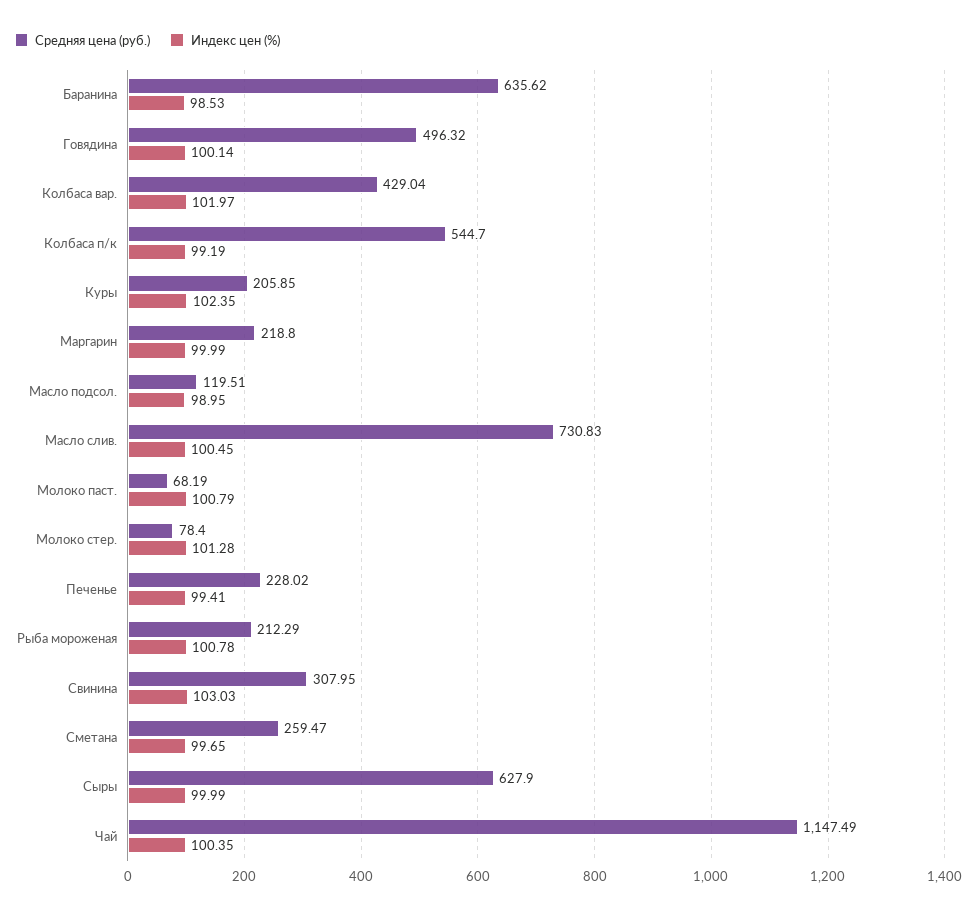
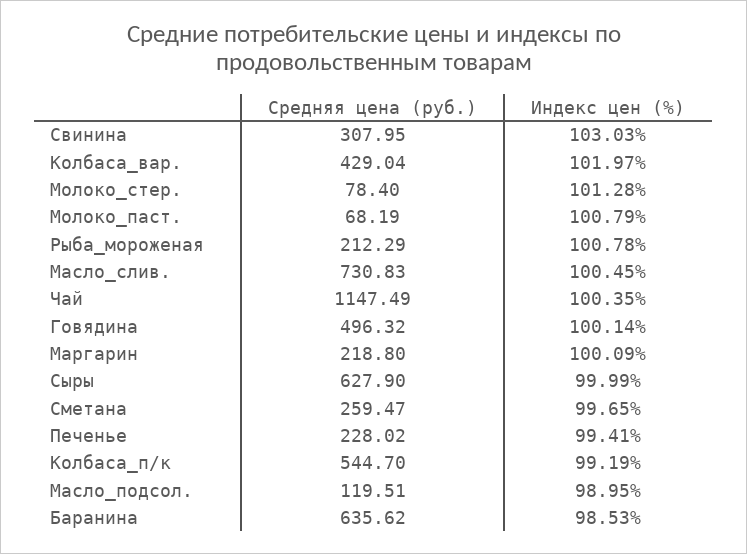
  {
    "Средняя цена (руб.)": {
      "Баранина": 635.62,
      "Говядина": 496.32,
      "Колбаса вар.": 429.04,
      "Колбаса п/к": 544.7,
-     "Куры": 205.85,
      "Маргарин": 218.8,
      "Масло подсол.": 119.51,
      "Масло слив.": 730.83,
      "Молоко паст.": 68.19,
      "Молоко стер.": 78.4,
      "Печенье": 228.02,
      "Рыба мороженая": 212.29,
      "Свинина": 307.95,
      "Сметана": 259.47,
      "Сыры": 627.9,
      "Чай": 1147.49
    },
    "Индекс цен (%)": {
      "Баранина": 98.53,
      "Говядина": 100.14,
      "Колбаса вар.": 101.97,
      "Колбаса п/к": 99.19,
-     "Куры": 102.35,
-     "Маргарин": 99.99,
+     "Маргарин": 100.09,
      "Масло подсол.": 98.95,
      "Масло слив.": 100.45,
      "Молоко паст.": 100.79,
      "Молоко стер.": 101.28,
      "Печенье": 99.41,
      "Рыба мороженая": 100.78,
      "Свинина": 103.03,
      "Сметана": 99.65,
      "Сыры": 99.99,
      "Чай": 100.35
    }
  }

